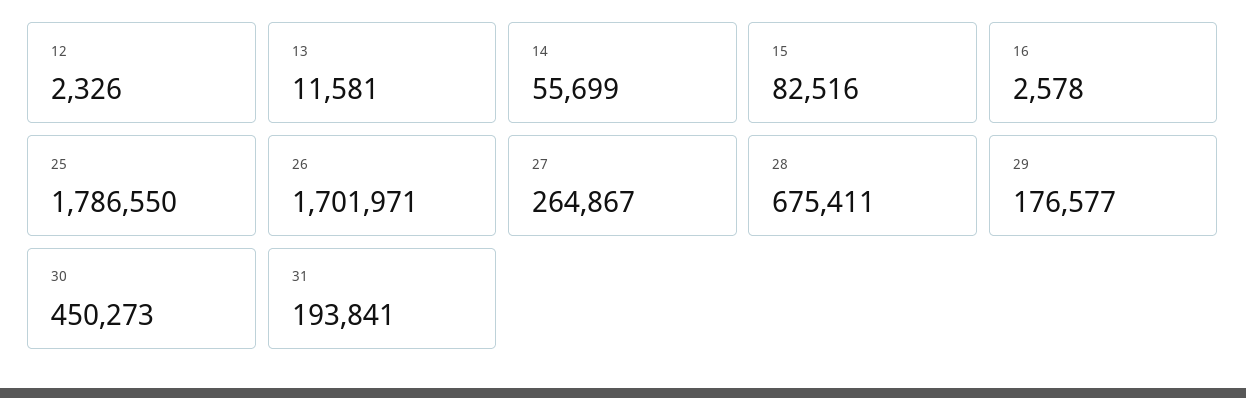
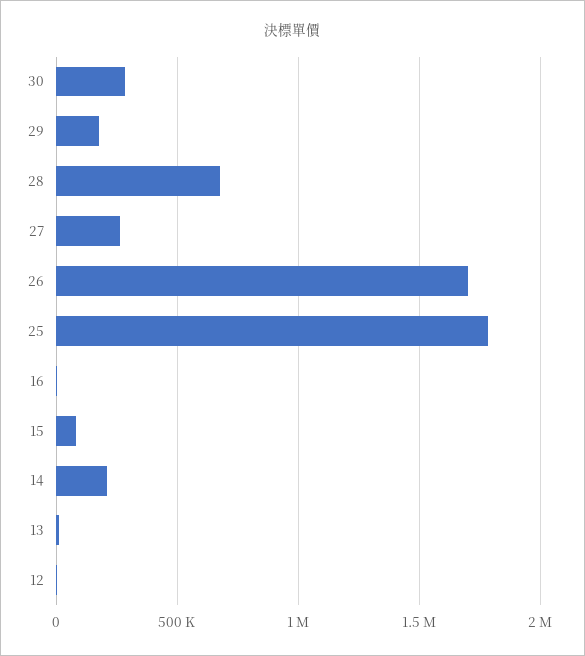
  {
    "12": 2326,
    "13": 11581,
-   "14": 55699,
+   "14": 200000,
    "15": 82516,
    "16": 2578,
    "25": 1786550,
    "26": 1701971,
    "27": 264867,
    "28": 675411,
    "29": 176577,
-   "30": 450273,
+   "30": 300000
-   "31": 193841
  }

